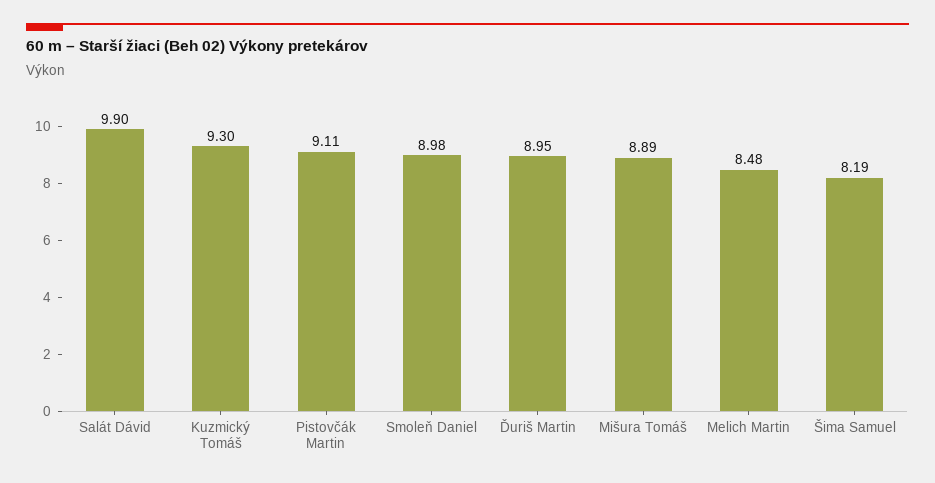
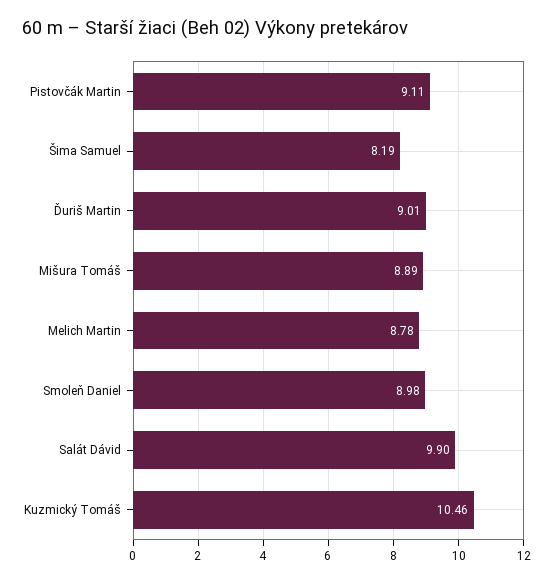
  {
    "Salát Dávid": 9.9,
-   "Kuzmický Tomáš": 9.3,
+   "Kuzmický Tomáš": 10.46,
    "Pistovčák Martin": 9.11,
    "Smoleň Daniel": 8.98,
-   "Ďuriš Martin": 8.95,
+   "Ďuriš Martin": 9.01,
    "Mišura Tomáš": 8.89,
-   "Melich Martin": 8.48,
+   "Melich Martin": 8.78,
    "Šima Samuel": 8.19
  }

